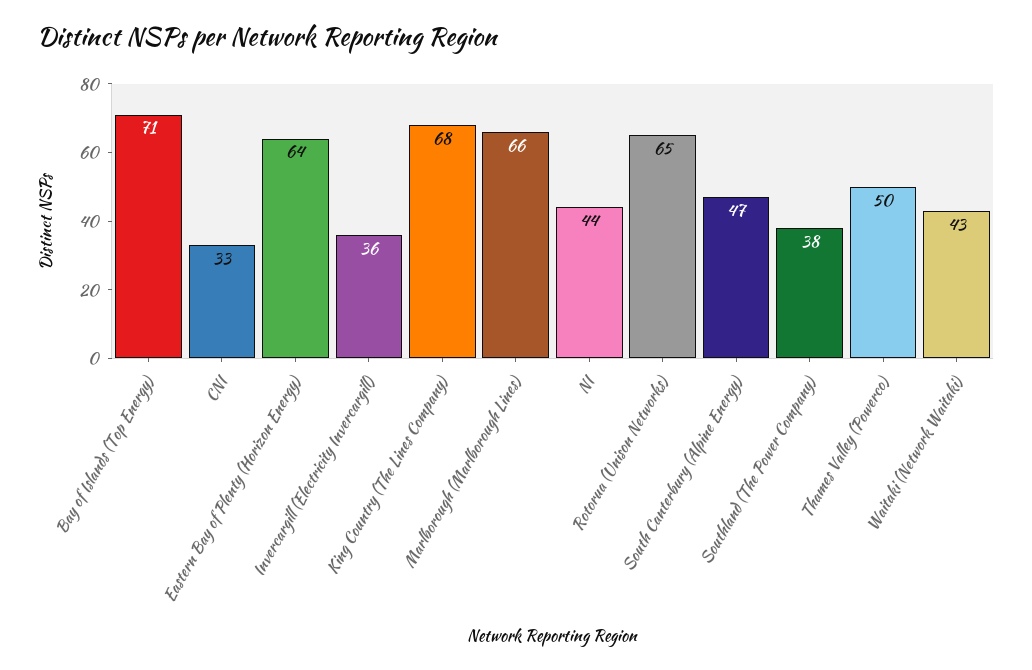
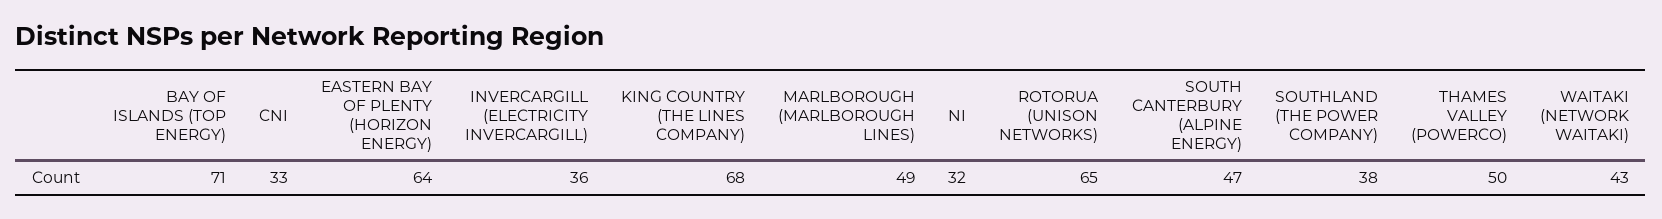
  {
    "Bay of Islands (Top Energy)": 71,
    "CNI": 33,
    "Eastern Bay of Plenty (Horizon Energy)": 64,
    "Invercargill (Electricity Invercargill)": 36,
    "King Country (The Lines Company)": 68,
-   "Marlborough (Marlborough Lines)": 66,
+   "Marlborough (Marlborough Lines)": 49,
-   "NI": 44,
+   "NI": 32,
    "Rotorua (Unison Networks)": 65,
    "South Canterbury (Alpine Energy)": 47,
    "Southland (The Power Company)": 38,
    "Thames Valley (Powerco)": 50,
    "Waitaki (Network Waitaki)": 43
  }

